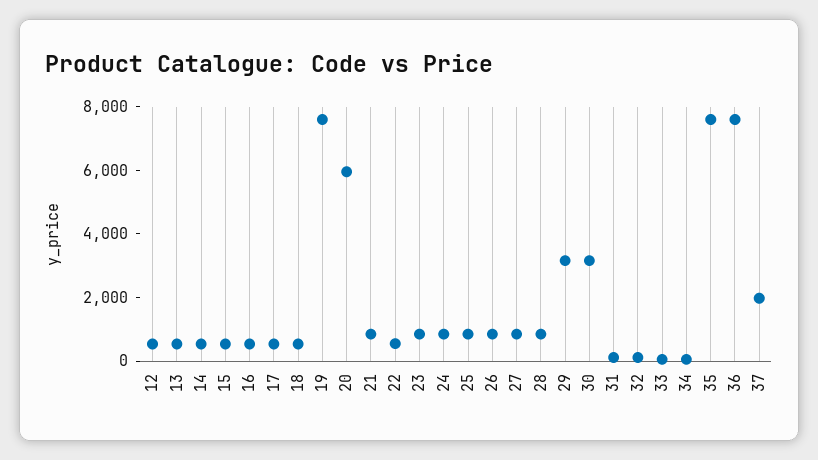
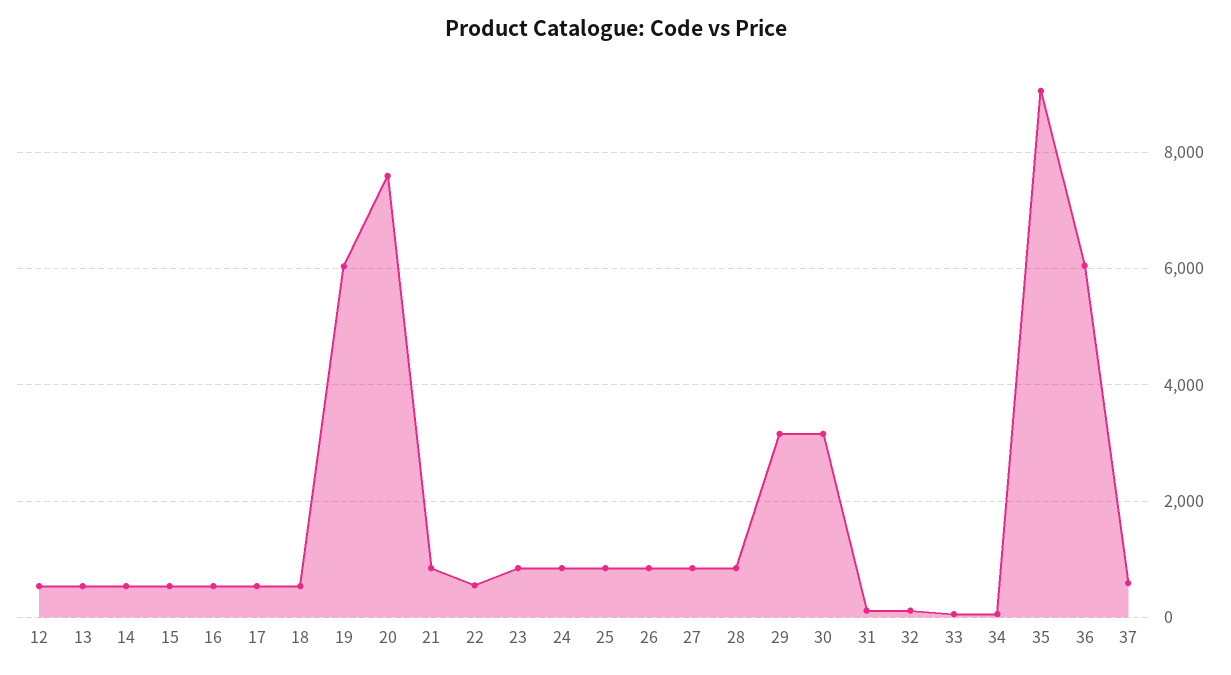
  {
    "12": 600,
    "13": 600,
    "14": 600,
    "15": 600,
    "16": 600,
    "17": 600,
    "18": 600,
-   "19": 7500,
+   "19": 6000,
-   "20": 6000,
+   "20": 7600,
    "21": 800,
    "22": 600,
    "23": 800,
    "24": 800,
    "25": 800,
    "26": 800,
    "27": 800,
    "28": 800,
    "29": 3200,
    "30": 3200,
    "31": 200,
    "32": 200,
    "33": 0,
    "34": 0,
-   "35": 7500,
+   "35": 9000,
-   "36": 7500,
+   "36": 6000,
-   "37": 2000
+   "37": 600
  }

